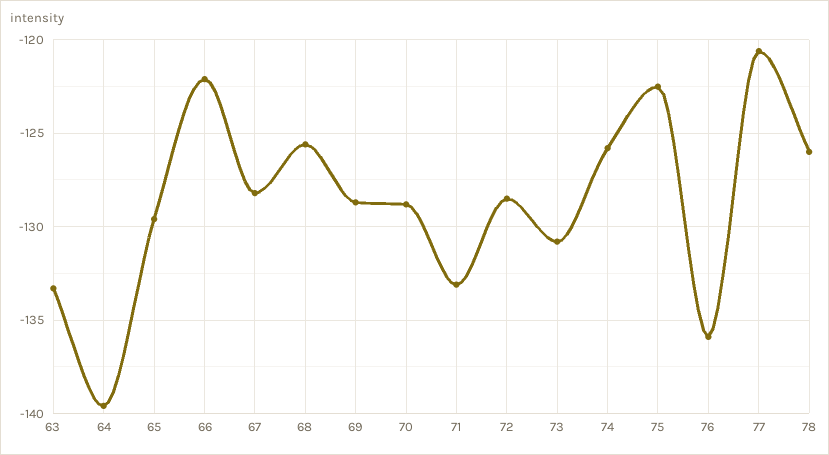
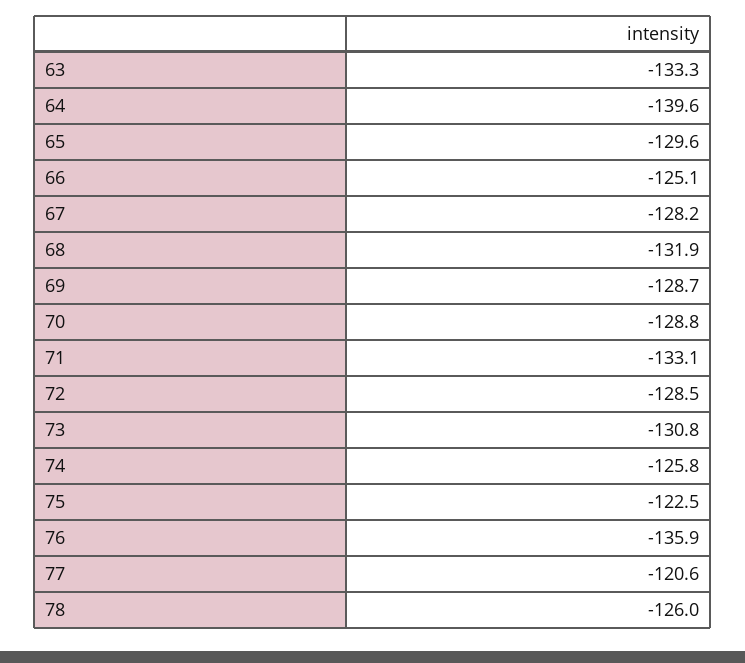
  {
    "63": -133.3,
    "64": -139.6,
    "65": -129.6,
-   "66": -122,
+   "66": -125.1,
    "67": -128.2,
-   "68": -125.5,
+   "68": -131.9,
    "69": -128.7,
    "70": -128.8,
    "71": -133.1,
    "72": -128.5,
    "73": -130.8,
    "74": -125.8,
    "75": -122.5,
    "76": -135.9,
    "77": -120.6,
    "78": -126
  }

